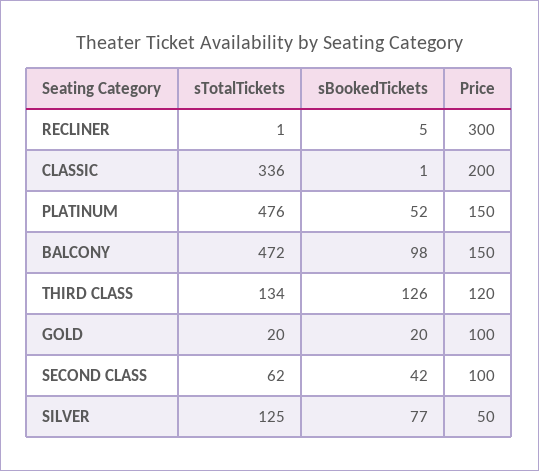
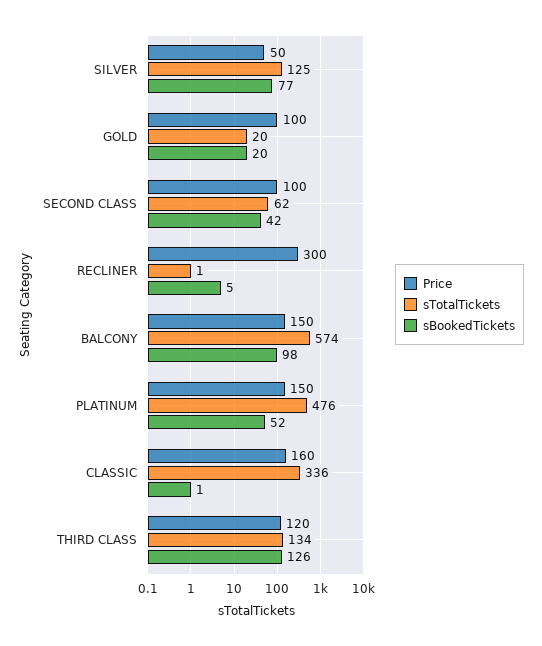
  {
    "sTotalTickets": {
      "RECLINER": 1,
      "CLASSIC": 336,
      "PLATINUM": 476,
-     "BALCONY": 472,
+     "BALCONY": 574,
      "THIRD CLASS": 134,
      "GOLD": 20,
      "SECOND CLASS": 62,
      "SILVER": 125
    },
    "sBookedTickets": {
      "RECLINER": 5,
      "CLASSIC": 1,
      "PLATINUM": 52,
      "BALCONY": 98,
      "THIRD CLASS": 126,
      "GOLD": 20,
      "SECOND CLASS": 42,
      "SILVER": 77
    },
    "Price": {
      "RECLINER": 300,
-     "CLASSIC": 200,
+     "CLASSIC": 160,
      "PLATINUM": 150,
      "BALCONY": 150,
      "THIRD CLASS": 120,
      "GOLD": 100,
      "SECOND CLASS": 100,
      "SILVER": 50
    }
  }

